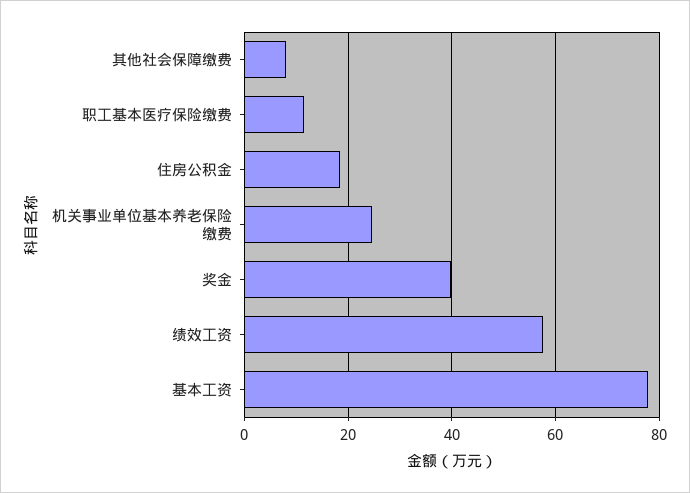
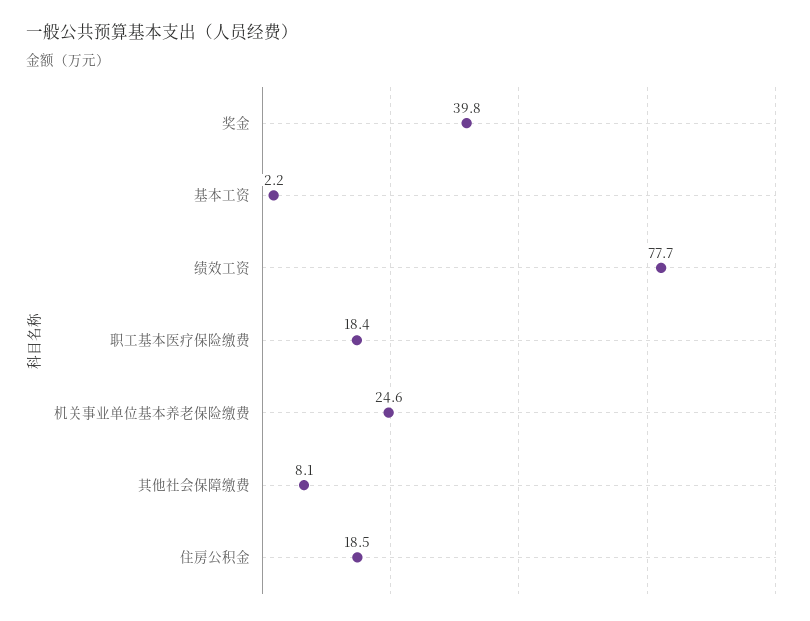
  {
    "其他社会保障缴费": 8.1,
-   "职工基本医疗保险缴费": 12,
+   "职工基本医疗保险缴费": 18.4,
    "住房公积金": 18.5,
    "机关事业单位基本养老保险缴费": 24.6,
    "奖金": 39.8,
-   "绩效工资": 58,
+   "绩效工资": 77.7,
-   "基本工资": 78
+   "基本工资": 2.2
  }

